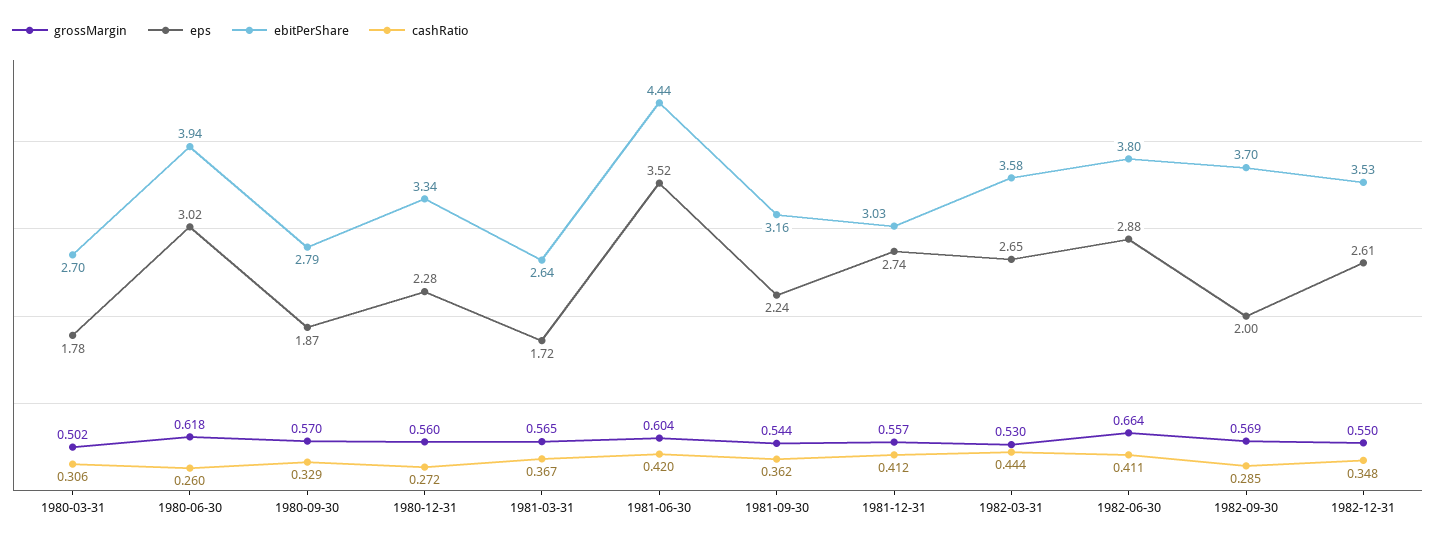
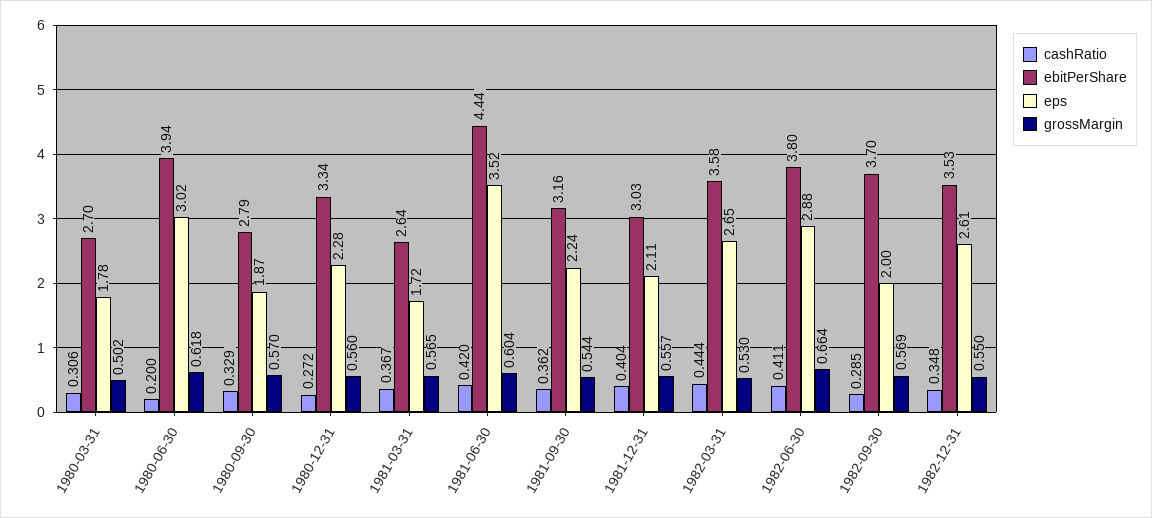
  {
    "grossMargin": {
      "1980-03-31": 0.502,
      "1980-06-30": 0.618,
      "1980-09-30": 0.57,
      "1980-12-31": 0.56,
      "1981-03-31": 0.565,
      "1981-06-30": 0.604,
      "1981-09-30": 0.544,
      "1981-12-31": 0.557,
      "1982-03-31": 0.53,
      "1982-06-30": 0.664,
      "1982-09-30": 0.569,
      "1982-12-31": 0.55
    },
    "eps": {
      "1980-03-31": 1.78,
      "1980-06-30": 3.02,
      "1980-09-30": 1.87,
      "1980-12-31": 2.28,
      "1981-03-31": 1.72,
      "1981-06-30": 3.52,
      "1981-09-30": 2.24,
-     "1981-12-31": 2.74,
+     "1981-12-31": 2.11,
      "1982-03-31": 2.65,
      "1982-06-30": 2.88,
      "1982-09-30": 2,
      "1982-12-31": 2.61
    },
    "ebitPerShare": {
      "1980-03-31": 2.7,
      "1980-06-30": 3.94,
      "1980-09-30": 2.79,
      "1980-12-31": 3.34,
      "1981-03-31": 2.64,
      "1981-06-30": 4.44,
      "1981-09-30": 3.16,
      "1981-12-31": 3.03,
      "1982-03-31": 3.58,
      "1982-06-30": 3.8,
      "1982-09-30": 3.7,
      "1982-12-31": 3.53
    },
    "cashRatio": {
      "1980-03-31": 0.306,
-     "1980-06-30": 0.26,
+     "1980-06-30": 0.2,
      "1980-09-30": 0.329,
      "1980-12-31": 0.272,
      "1981-03-31": 0.367,
      "1981-06-30": 0.42,
      "1981-09-30": 0.362,
-     "1981-12-31": 0.412,
+     "1981-12-31": 0.404,
      "1982-03-31": 0.444,
      "1982-06-30": 0.411,
      "1982-09-30": 0.285,
      "1982-12-31": 0.348
    }
  }

